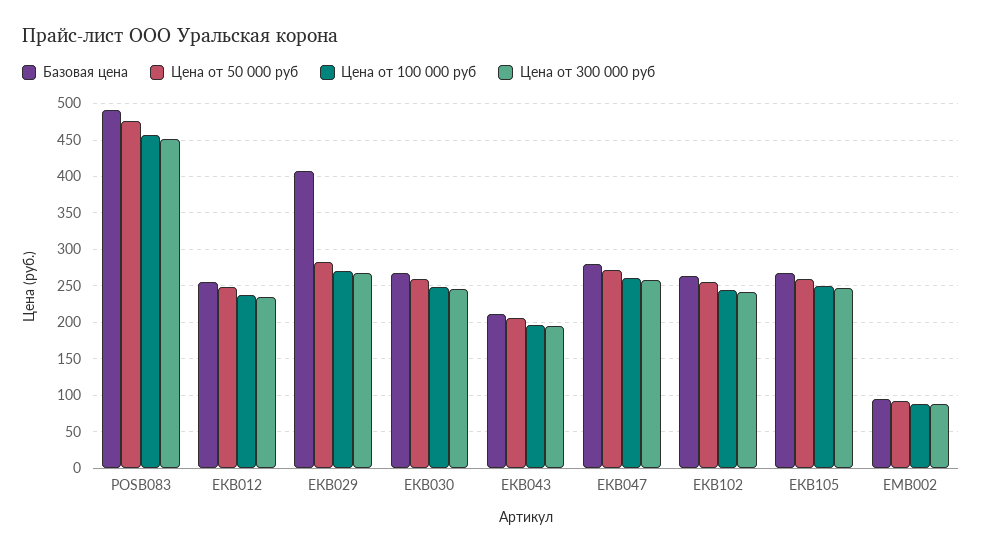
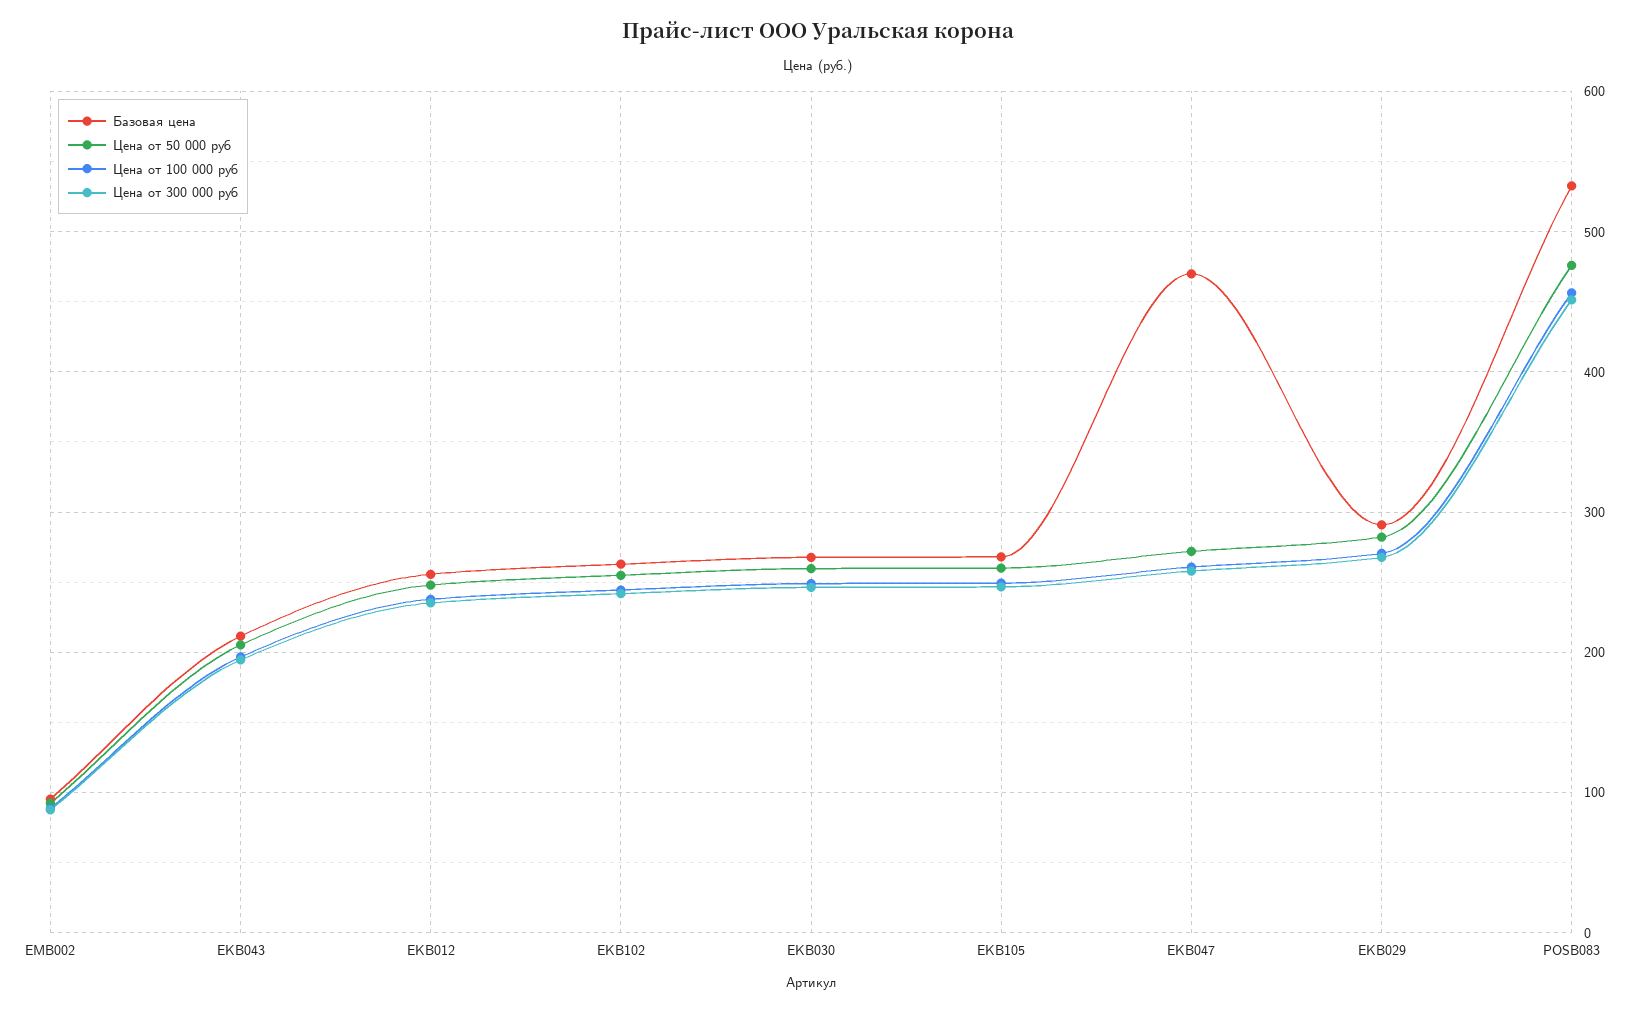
  {
    "Базовая цена": {
-     "POSB083": 490,
+     "POSB083": 530,
      "ЕКВ012": 260,
-     "ЕКВ029": 410,
+     "ЕКВ029": 290,
      "ЕКВ030": 270,
      "ЕКВ043": 210,
-     "ЕКВ047": 280,
+     "ЕКВ047": 470,
      "ЕКВ102": 260,
      "ЕКВ105": 270,
      "ЕМВ002": 100
    },
    "Цена от 50 000 руб": {
      "POSB083": 480,
      "ЕКВ012": 250,
      "ЕКВ029": 280,
      "ЕКВ030": 260,
      "ЕКВ043": 210,
      "ЕКВ047": 270,
      "ЕКВ102": 250,
      "ЕКВ105": 260,
      "ЕМВ002": 90
    },
    "Цена от 100 000 руб": {
      "POSB083": 460,
      "ЕКВ012": 240,
      "ЕКВ029": 270,
      "ЕКВ030": 250,
      "ЕКВ043": 200,
      "ЕКВ047": 260,
      "ЕКВ102": 240,
      "ЕКВ105": 250,
      "ЕМВ002": 90
    },
    "Цена от 300 000 руб": {
      "POSB083": 450,
      "ЕКВ012": 240,
      "ЕКВ029": 270,
      "ЕКВ030": 250,
      "ЕКВ043": 190,
      "ЕКВ047": 260,
      "ЕКВ102": 240,
      "ЕКВ105": 250,
      "ЕМВ002": 90
    }
  }

